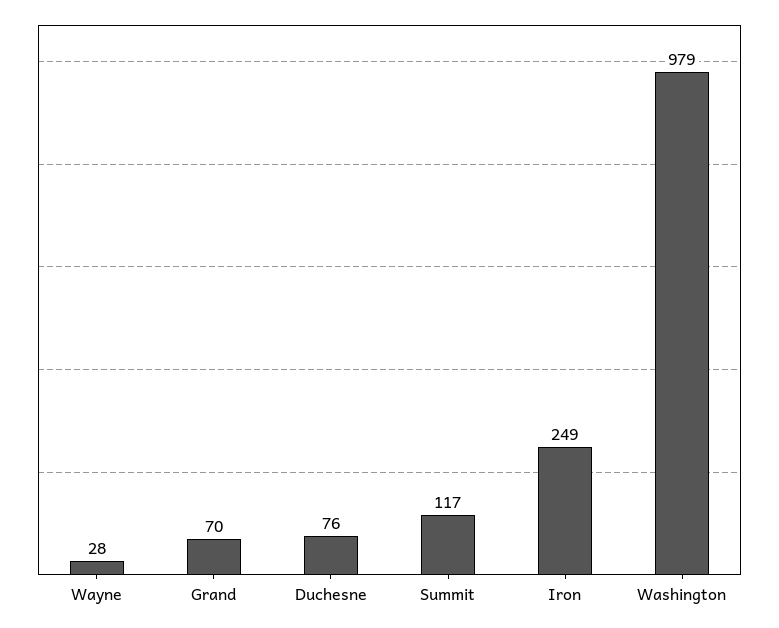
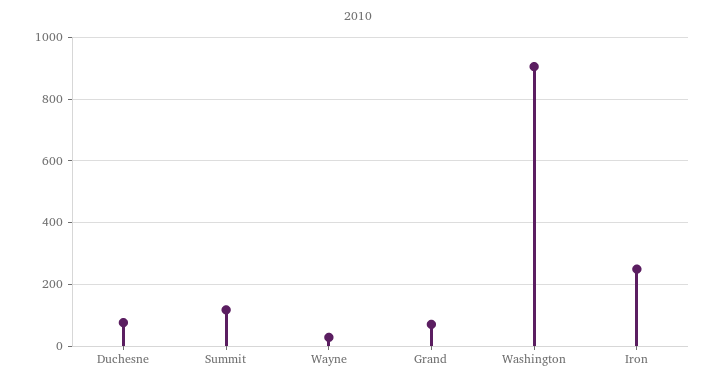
  {
    "Wayne": 28,
    "Grand": 70,
    "Duchesne": 76,
    "Summit": 117,
    "Iron": 249,
-   "Washington": 979
+   "Washington": 900
  }

